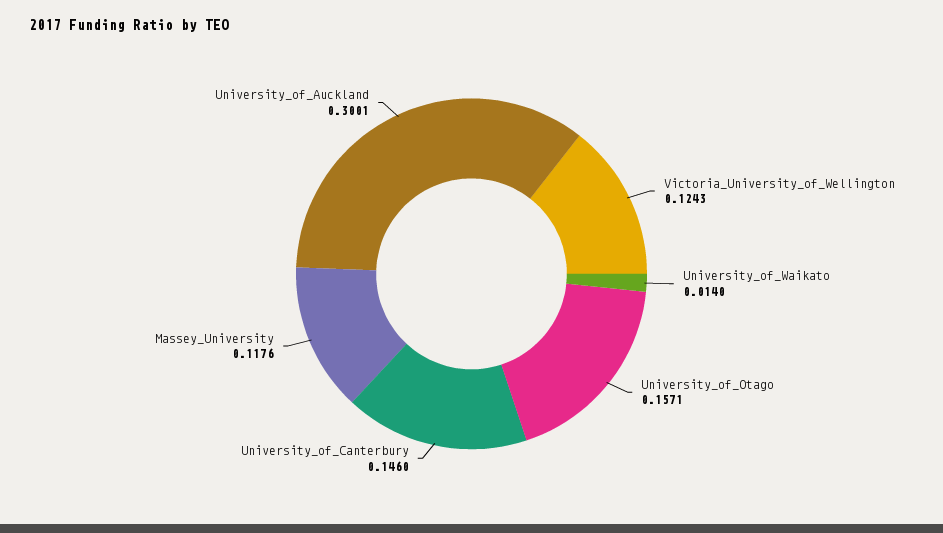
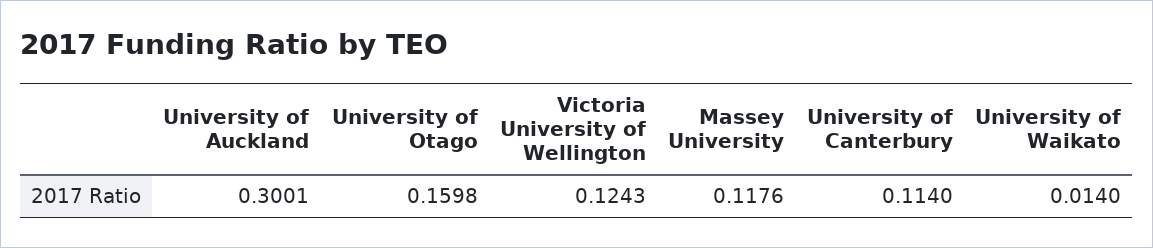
  {
    "Victoria_University_of_Wellington": 0.1243,
    "University_of_Waikato": 0.014,
-   "University_of_Otago": 0.1571,
+   "University_of_Otago": 0.1598,
-   "University_of_Canterbury": 0.146,
+   "University_of_Canterbury": 0.114,
    "Massey_University": 0.1176,
    "University_of_Auckland": 0.3001
  }

